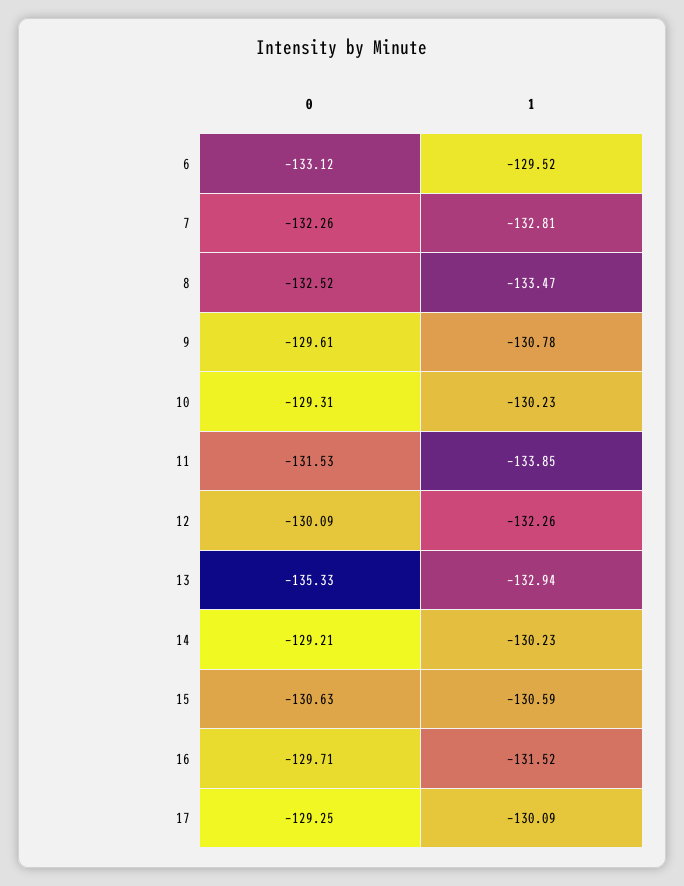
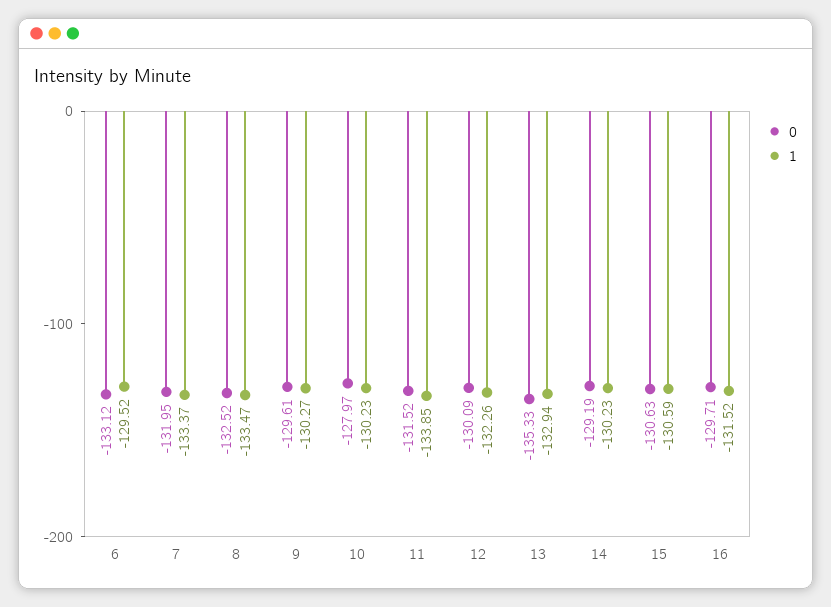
  {
    "0": {
      "6": -133.12,
-     "7": -132.26,
+     "7": -131.95,
      "8": -132.52,
      "9": -129.61,
-     "10": -129.31,
+     "10": -127.97,
-     "11": -131.53,
+     "11": -131.52,
      "12": -130.09,
      "13": -135.33,
-     "14": -129.21,
+     "14": -129.19,
      "15": -130.63,
-     "16": -129.71,
+     "16": -129.71
-     "17": -129.25
    },
    "1": {
      "6": -129.52,
-     "7": -132.81,
+     "7": -133.37,
      "8": -133.47,
-     "9": -130.78,
+     "9": -130.27,
      "10": -130.23,
      "11": -133.85,
      "12": -132.26,
      "13": -132.94,
      "14": -130.23,
      "15": -130.59,
-     "16": -131.52,
+     "16": -131.52
-     "17": -130.09
    }
  }

